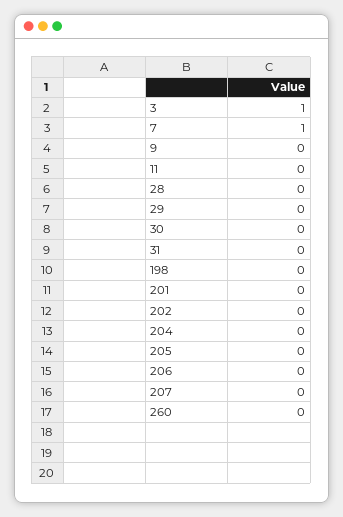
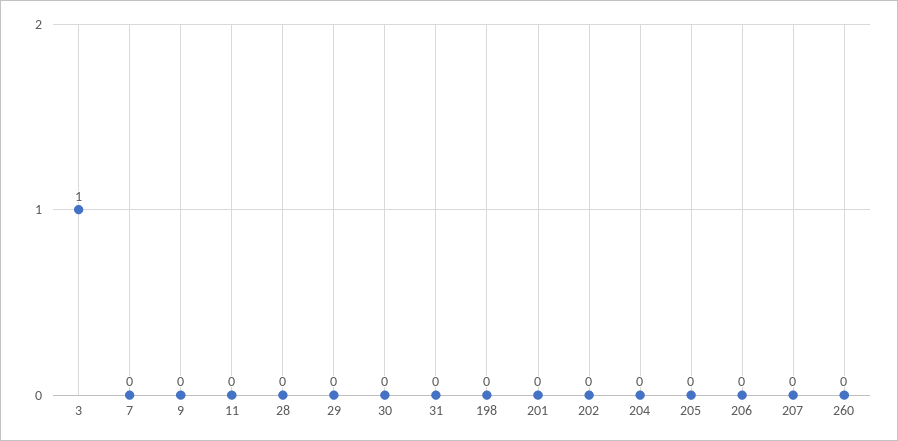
  {
    "3": 1,
-   "7": 1,
+   "7": 0,
    "9": 0,
    "11": 0,
    "28": 0,
    "29": 0,
    "30": 0,
    "31": 0,
    "198": 0,
    "201": 0,
    "202": 0,
    "204": 0,
    "205": 0,
    "206": 0,
    "207": 0,
    "260": 0
  }

